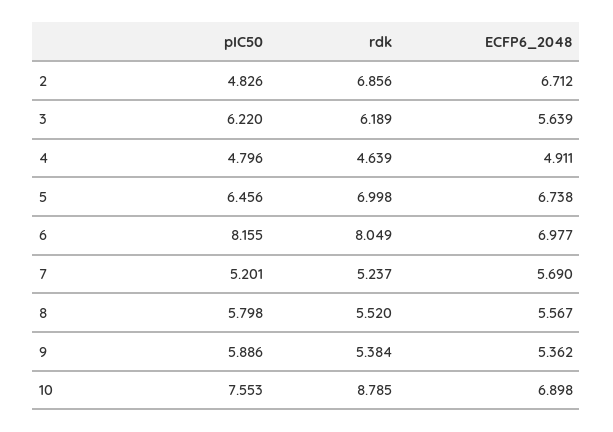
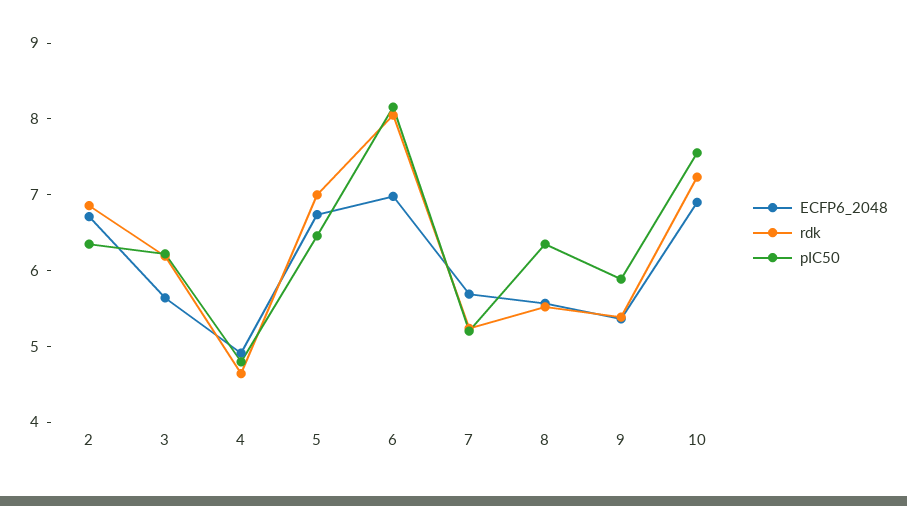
  {
    "pIC50": {
-     "2": 4.826,
+     "2": 6.4,
      "3": 6.22,
      "4": 4.796,
      "5": 6.456,
      "6": 8.155,
      "7": 5.201,
-     "8": 5.798,
+     "8": 6.4,
      "9": 5.886,
      "10": 7.553
    },
    "rdk": {
      "2": 6.856,
      "3": 6.189,
      "4": 4.639,
      "5": 6.998,
      "6": 8.049,
      "7": 5.237,
      "8": 5.52,
      "9": 5.384,
-     "10": 8.785
+     "10": 7.2
    },
    "ECFP6_2048": {
      "2": 6.712,
      "3": 5.639,
      "4": 4.911,
      "5": 6.738,
      "6": 6.977,
      "7": 5.69,
      "8": 5.567,
      "9": 5.362,
      "10": 6.898
    }
  }

